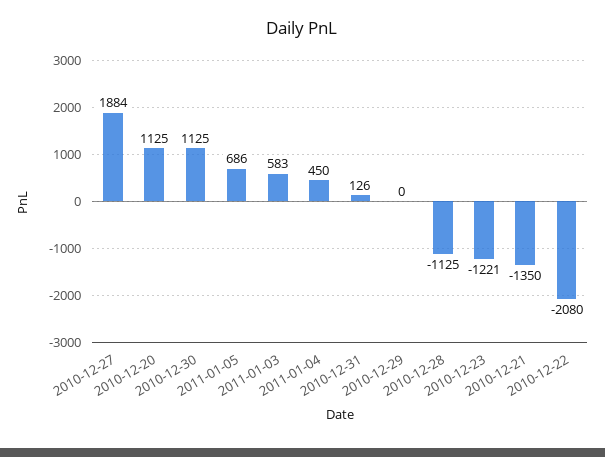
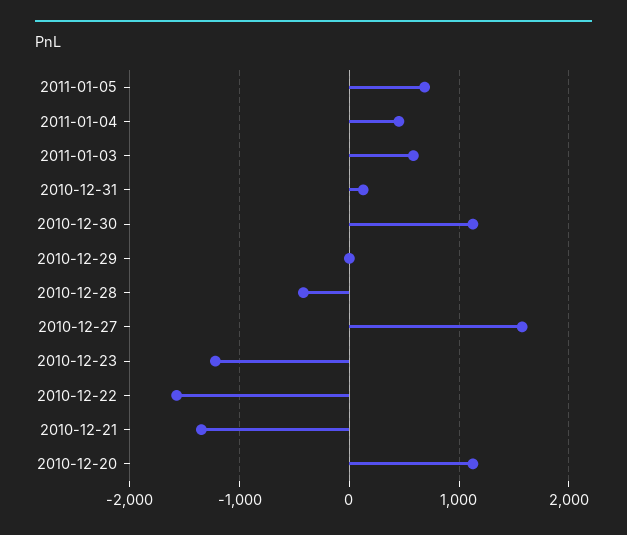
  {
-   "2010-12-27": 1884,
+   "2010-12-27": 1600,
    "2010-12-20": 1125,
    "2010-12-30": 1125,
    "2011-01-05": 686,
    "2011-01-03": 583,
    "2011-01-04": 450,
    "2010-12-31": 126,
    "2010-12-29": 0,
-   "2010-12-28": -1125,
+   "2010-12-28": -400,
    "2010-12-23": -1221,
    "2010-12-21": -1350,
-   "2010-12-22": -2080
+   "2010-12-22": -1600
  }

